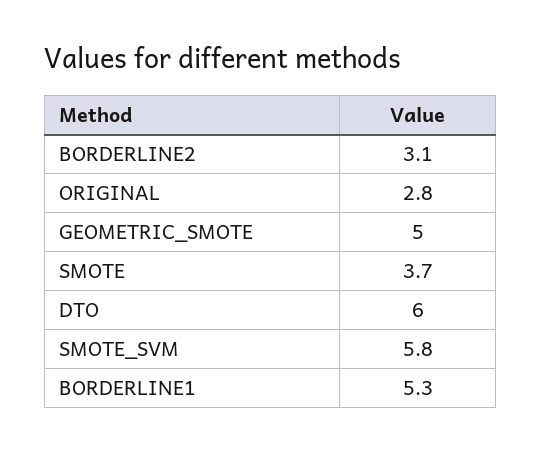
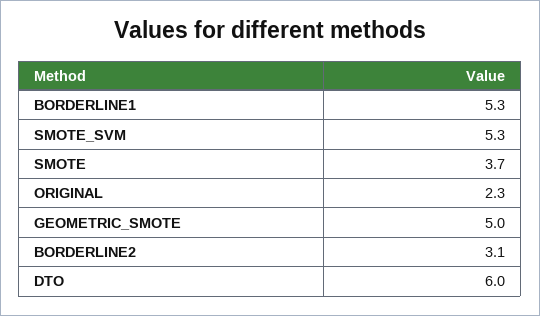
  {
    "BORDERLINE2": 3.1,
-   "ORIGINAL": 2.8,
+   "ORIGINAL": 2.3,
    "GEOMETRIC_SMOTE": 5,
    "SMOTE": 3.7,
    "DTO": 6,
-   "SMOTE_SVM": 5.8,
+   "SMOTE_SVM": 5.3,
    "BORDERLINE1": 5.3
  }

